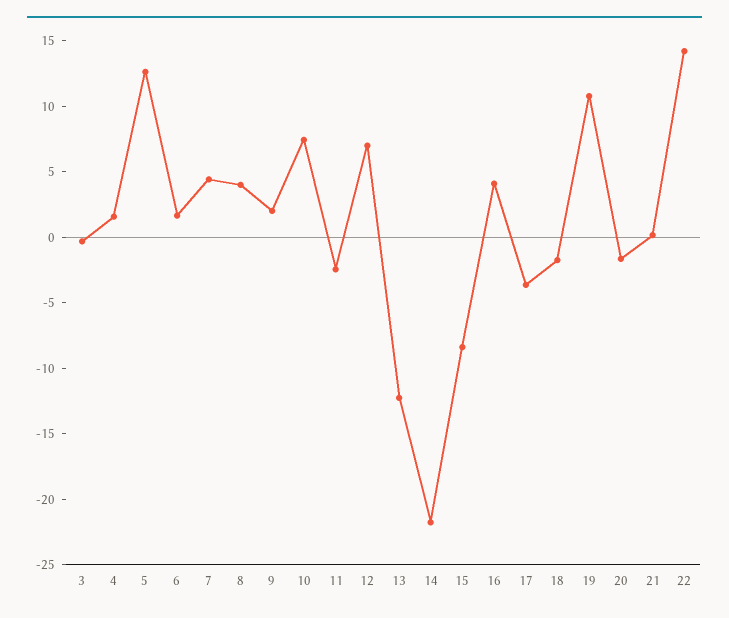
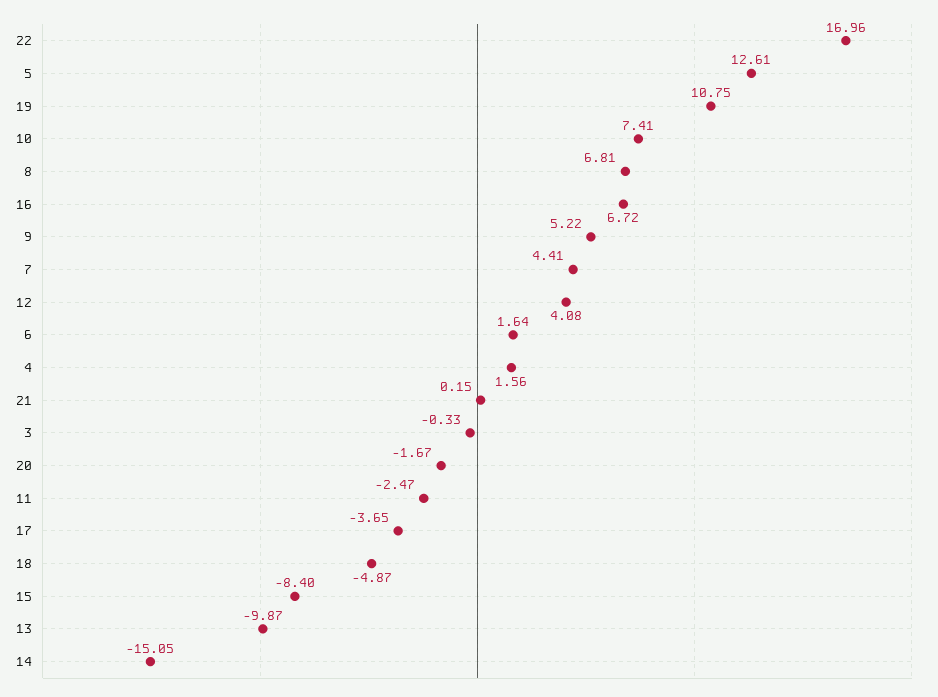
  {
    "3": -0.33,
    "4": 1.56,
    "5": 12.61,
    "6": 1.64,
    "7": 4.41,
-   "8": 4,
+   "8": 6.81,
-   "9": 2,
+   "9": 5.22,
    "10": 7.41,
    "11": -2.47,
-   "12": 7,
+   "12": 4.08,
-   "13": -12,
+   "13": -9.87,
-   "14": -22,
+   "14": -15.05,
    "15": -8.4,
-   "16": 4,
+   "16": 6.72,
    "17": -3.65,
-   "18": -2,
+   "18": -4.87,
    "19": 10.75,
    "20": -1.67,
    "21": 0.15,
-   "22": 14
+   "22": 16.96
  }

